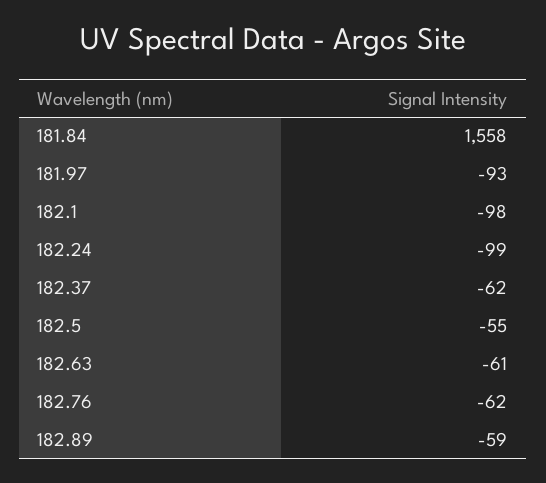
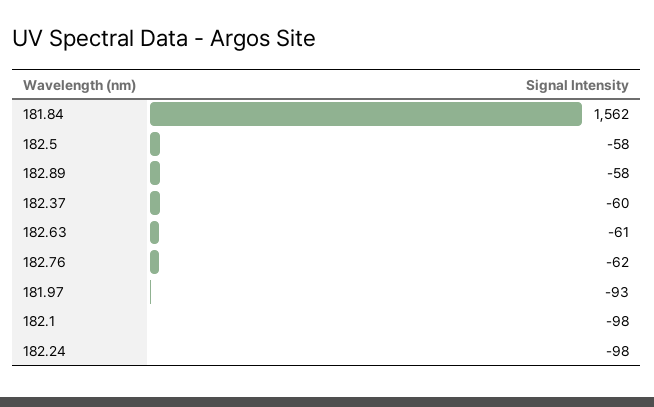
  {
-   "181.84": 1558,
+   "181.84": 1562,
    "181.97": -93,
    "182.1": -98,
-   "182.24": -99,
+   "182.24": -98,
-   "182.37": -62,
+   "182.37": -60,
-   "182.5": -55,
+   "182.5": -58,
    "182.63": -61,
    "182.76": -62,
-   "182.89": -59
+   "182.89": -58
  }

